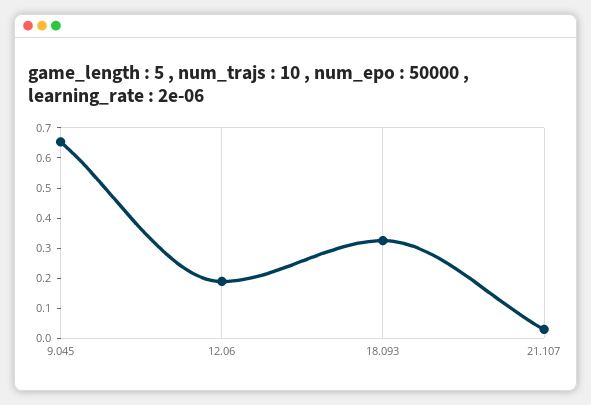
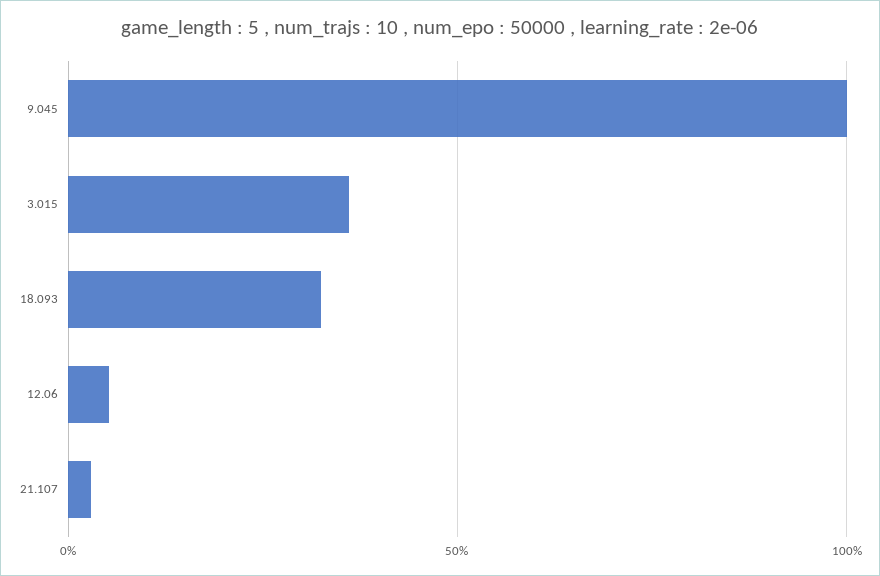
  {
-   "9.045": 0.65,
+   "9.045": 1,
-   "12.06": 0.2,
+   "12.06": 0.05,
    "18.093": 0.35,
-   "21.107": 0.05
+   "21.107": 0.05,
+   "3.015": 0.35
  }

